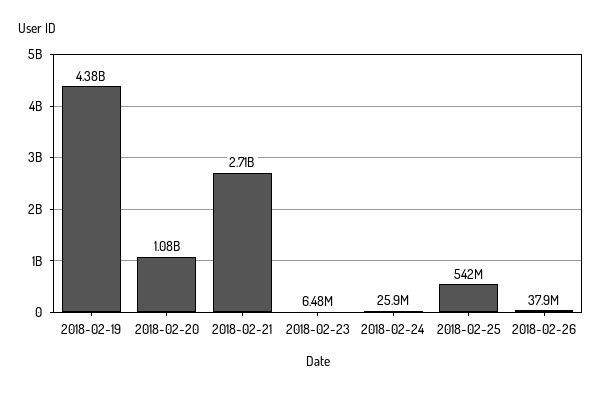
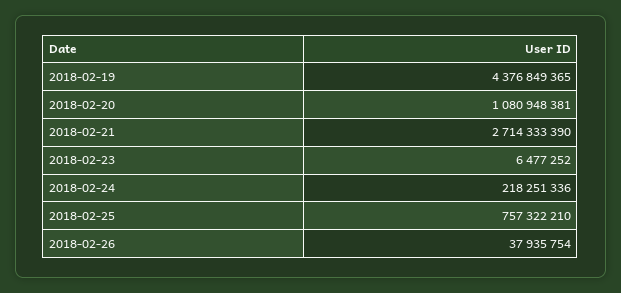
  {
    "2018-02-19": 4376849365,
    "2018-02-20": 1080948381,
    "2018-02-21": 2714333390,
    "2018-02-23": 6477252,
-   "2018-02-24": 25900000,
+   "2018-02-24": 218251336,
-   "2018-02-25": 542000000,
+   "2018-02-25": 757322210,
    "2018-02-26": 37935754
  }

